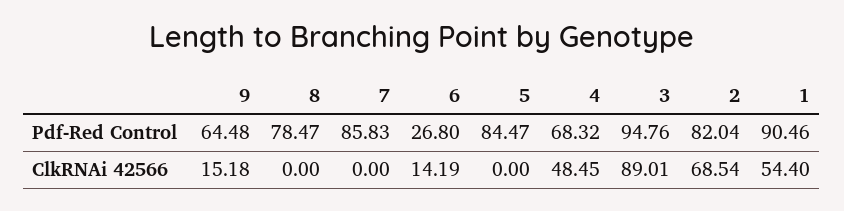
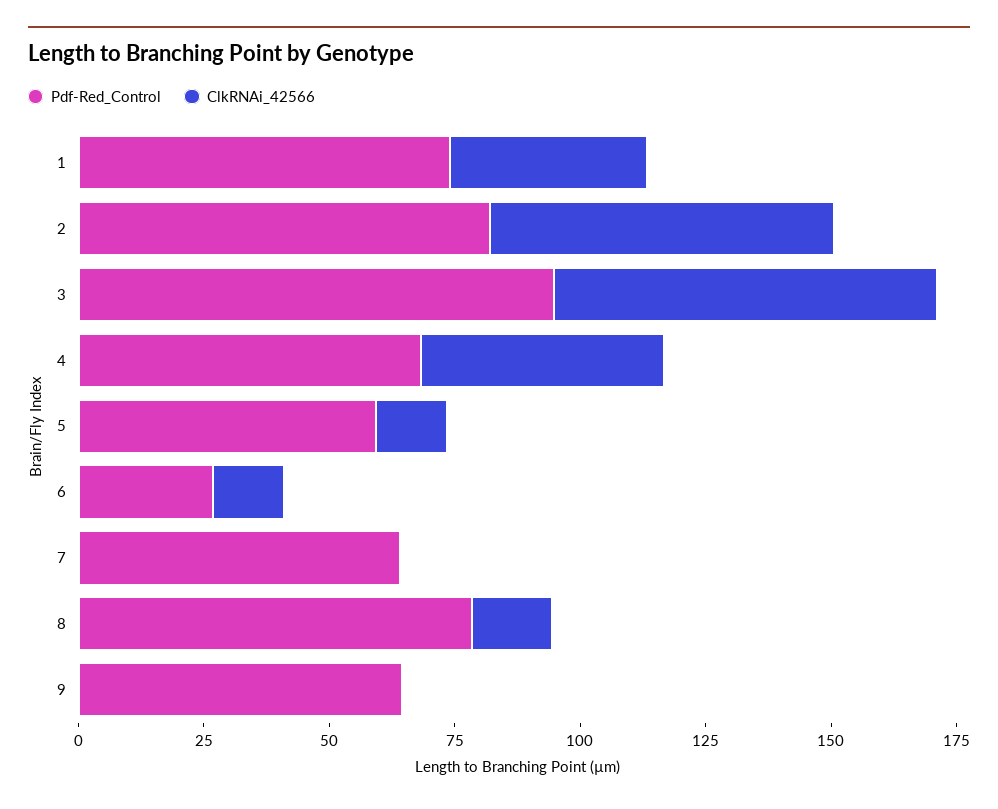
  {
    "Pdf-Red Control": {
      "9": 64.48,
      "8": 78.47,
-     "7": 85.83,
+     "7": 65,
      "6": 26.8,
-     "5": 84.47,
+     "5": 60,
      "4": 68.32,
      "3": 94.76,
      "2": 82.04,
-     "1": 90.46
+     "1": 75
    },
    "ClkRNAi 42566": {
-     "9": 15.18,
+     "9": 0,
-     "8": 0,
+     "8": 15,
      "7": 0,
      "6": 14.19,
-     "5": 0,
+     "5": 15,
      "4": 48.45,
-     "3": 89.01,
+     "3": 75,
      "2": 68.54,
-     "1": 54.4
+     "1": 40
    }
  }

